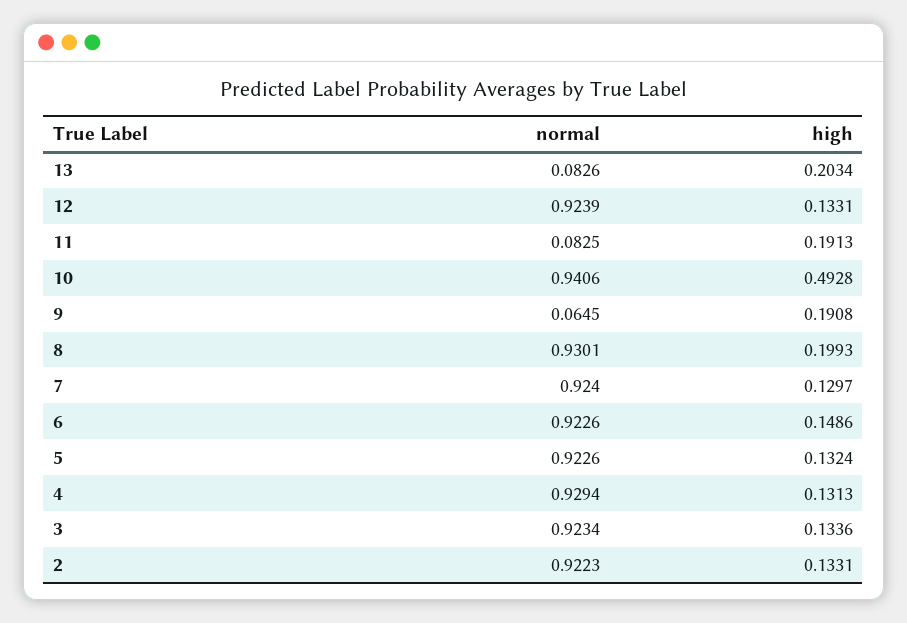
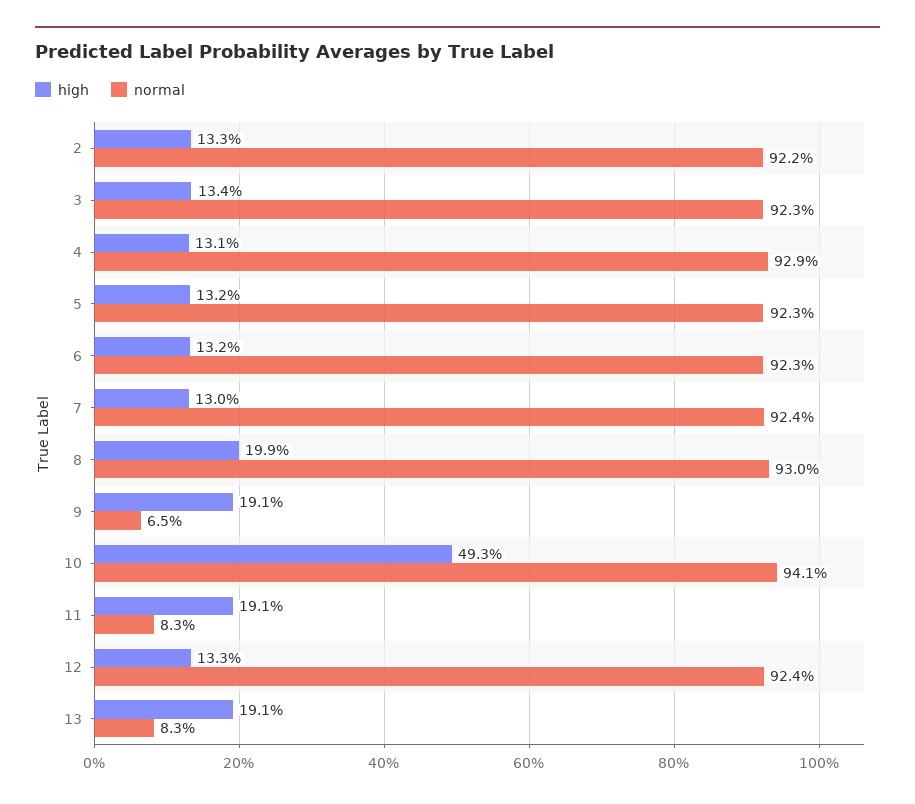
  {
    "normal": {
      "13": 0.0826,
      "12": 0.9239,
      "11": 0.0825,
      "10": 0.9406,
      "9": 0.0645,
      "8": 0.9301,
      "7": 0.924,
      "6": 0.9226,
      "5": 0.9226,
      "4": 0.9294,
      "3": 0.9234,
      "2": 0.9223
    },
    "high": {
-     "13": 0.2034,
+     "13": 0.191,
      "12": 0.1331,
      "11": 0.1913,
      "10": 0.4928,
      "9": 0.1908,
      "8": 0.1993,
      "7": 0.1297,
-     "6": 0.1486,
+     "6": 0.132,
      "5": 0.1324,
      "4": 0.1313,
      "3": 0.1336,
      "2": 0.1331
    }
  }

